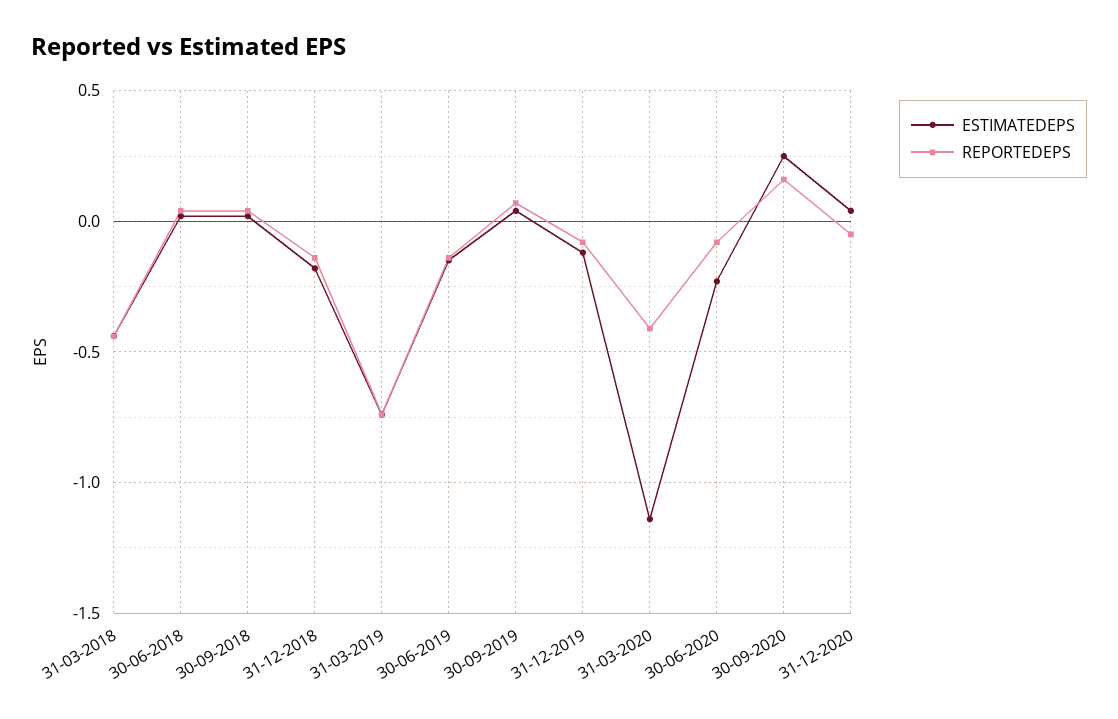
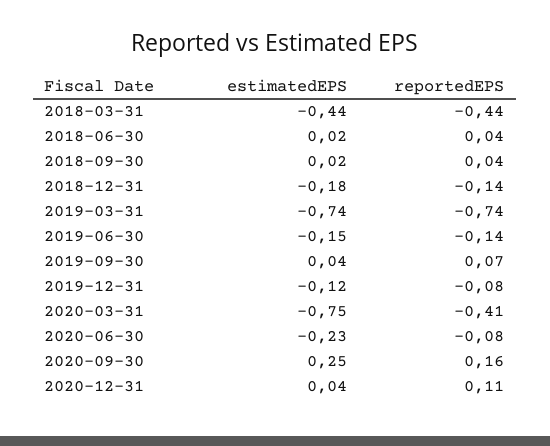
  {
    "ESTIMATEDEPS": {
      "31-03-2018": -0.44,
      "30-06-2018": 0.02,
      "30-09-2018": 0.02,
      "31-12-2018": -0.18,
      "31-03-2019": -0.74,
      "30-06-2019": -0.15,
      "30-09-2019": 0.04,
      "31-12-2019": -0.12,
-     "31-03-2020": -1.15,
+     "31-03-2020": -0.75,
      "30-06-2020": -0.23,
      "30-09-2020": 0.25,
      "31-12-2020": 0.04
    },
    "REPORTEDEPS": {
      "31-03-2018": -0.44,
      "30-06-2018": 0.04,
      "30-09-2018": 0.04,
      "31-12-2018": -0.14,
      "31-03-2019": -0.74,
      "30-06-2019": -0.14,
      "30-09-2019": 0.07,
      "31-12-2019": -0.08,
      "31-03-2020": -0.41,
      "30-06-2020": -0.08,
      "30-09-2020": 0.16,
-     "31-12-2020": -0.05
+     "31-12-2020": 0.11
    }
  }

